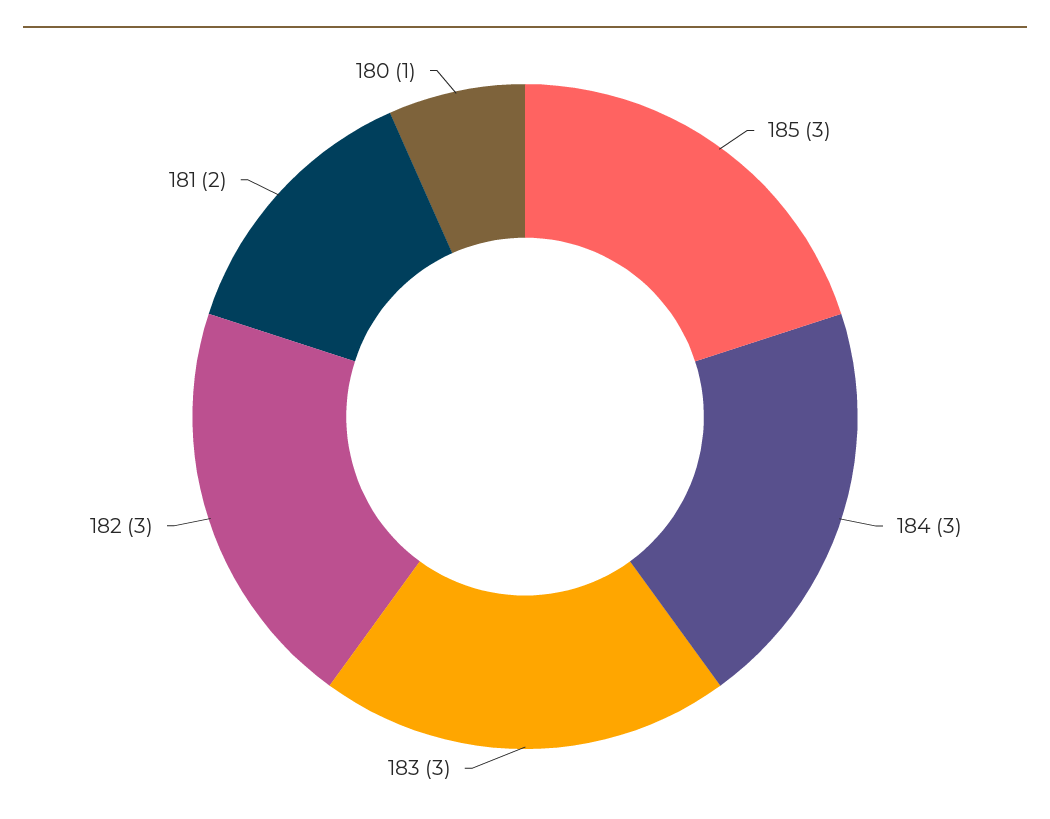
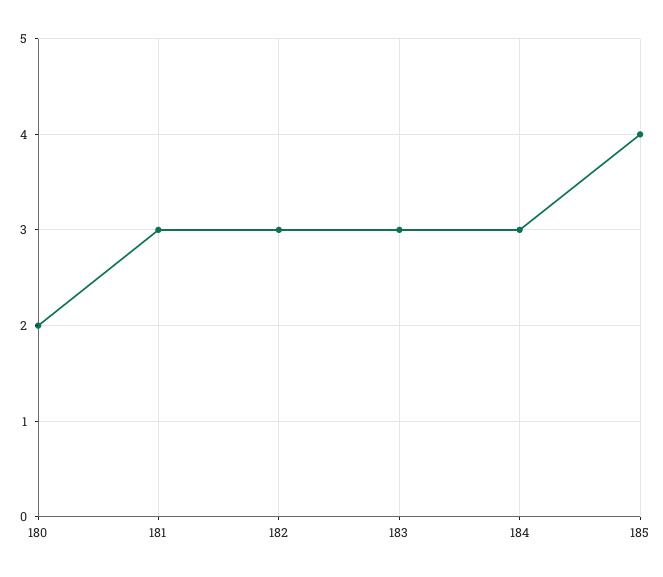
  {
-   "185": 3,
+   "185": 4,
    "184": 3,
    "183": 3,
    "182": 3,
-   "181": 2,
+   "181": 3,
-   "180": 1
+   "180": 2
  }

